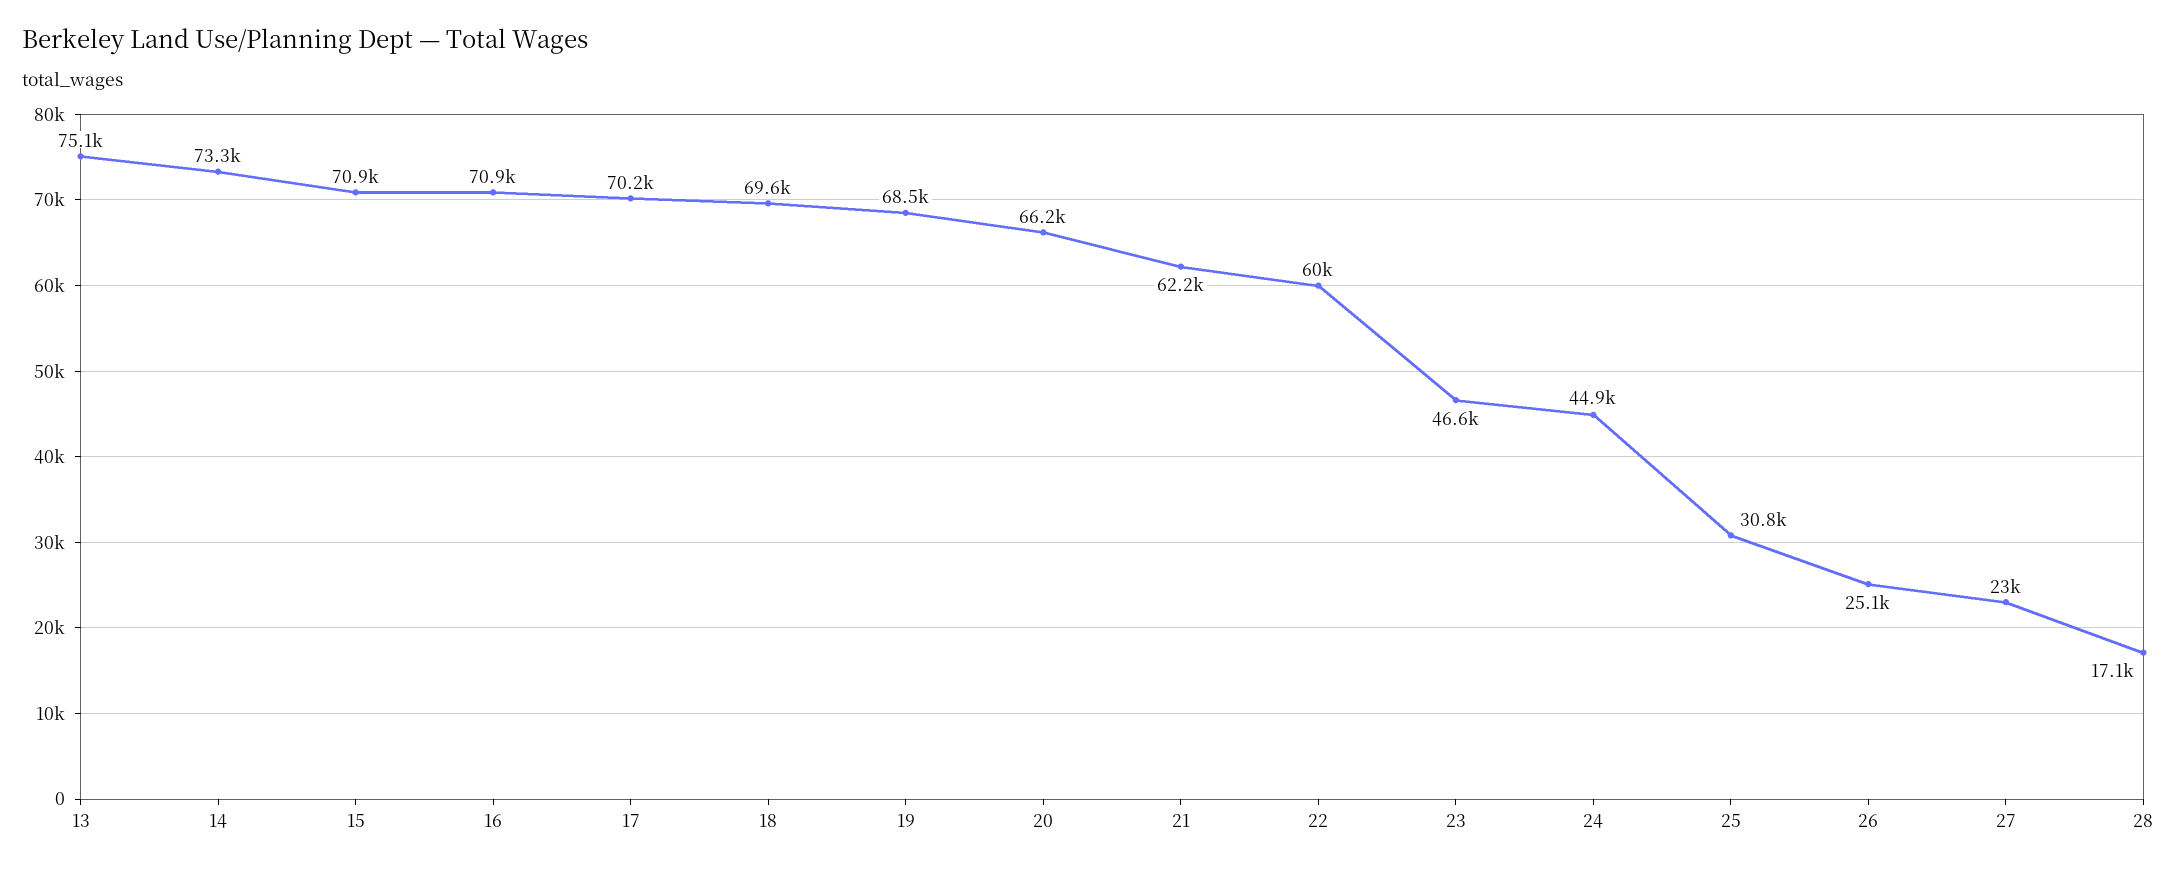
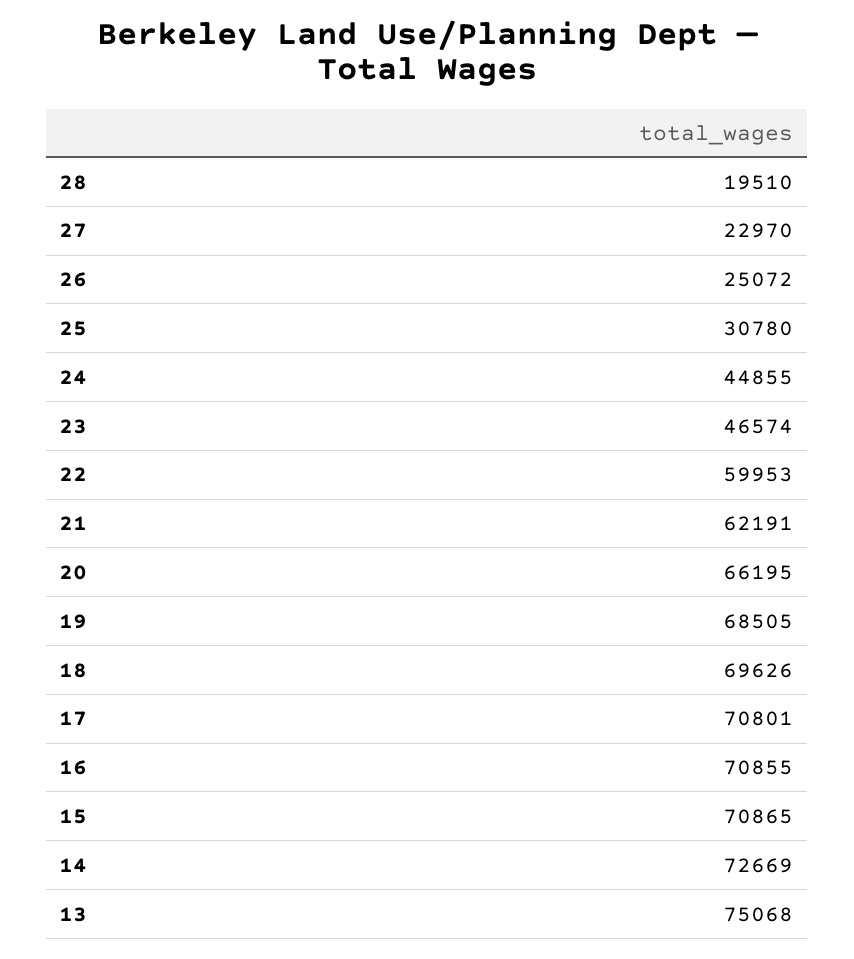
  {
    "13": 75068,
-   "14": 73300,
+   "14": 72669,
    "15": 70865,
    "16": 70855,
-   "17": 70200,
+   "17": 70801,
    "18": 69626,
    "19": 68505,
    "20": 66195,
    "21": 62191,
    "22": 59953,
    "23": 46574,
    "24": 44855,
    "25": 30780,
    "26": 25072,
    "27": 22970,
-   "28": 17100
+   "28": 19510
  }

